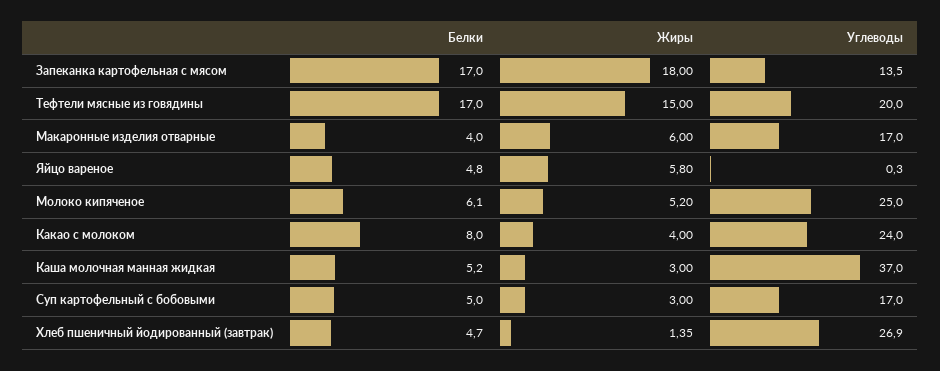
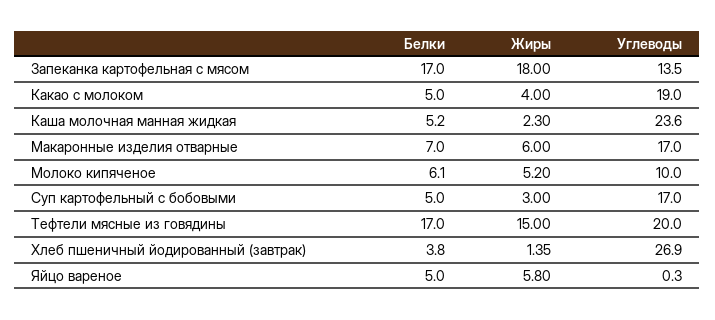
  {
    "Белки": {
      "Запеканка картофельная с мясом": 17,
      "Тефтели мясные из говядины": 17,
-     "Макаронные изделия отварные": 4,
+     "Макаронные изделия отварные": 7,
-     "Яйцо вареное": 4.8,
+     "Яйцо вареное": 5,
      "Молоко кипяченое": 6.1,
-     "Какао с молоком": 8,
+     "Какао с молоком": 5,
      "Каша молочная манная жидкая": 5.2,
      "Суп картофельный с бобовыми": 5,
-     "Хлеб пшеничный йодированный (завтрак)": 4.7
+     "Хлеб пшеничный йодированный (завтрак)": 3.8
    },
    "Жиры": {
      "Запеканка картофельная с мясом": 18,
      "Тефтели мясные из говядины": 15,
      "Макаронные изделия отварные": 6,
      "Яйцо вареное": 5.8,
      "Молоко кипяченое": 5.2,
      "Какао с молоком": 4,
-     "Каша молочная манная жидкая": 3,
+     "Каша молочная манная жидкая": 2.3,
      "Суп картофельный с бобовыми": 3,
      "Хлеб пшеничный йодированный (завтрак)": 1.35
    },
    "Углеводы": {
      "Запеканка картофельная с мясом": 13.5,
      "Тефтели мясные из говядины": 20,
      "Макаронные изделия отварные": 17,
      "Яйцо вареное": 0.3,
-     "Молоко кипяченое": 25,
+     "Молоко кипяченое": 10,
-     "Какао с молоком": 24,
+     "Какао с молоком": 19,
-     "Каша молочная манная жидкая": 37,
+     "Каша молочная манная жидкая": 23.6,
      "Суп картофельный с бобовыми": 17,
      "Хлеб пшеничный йодированный (завтрак)": 26.9
    }
  }

